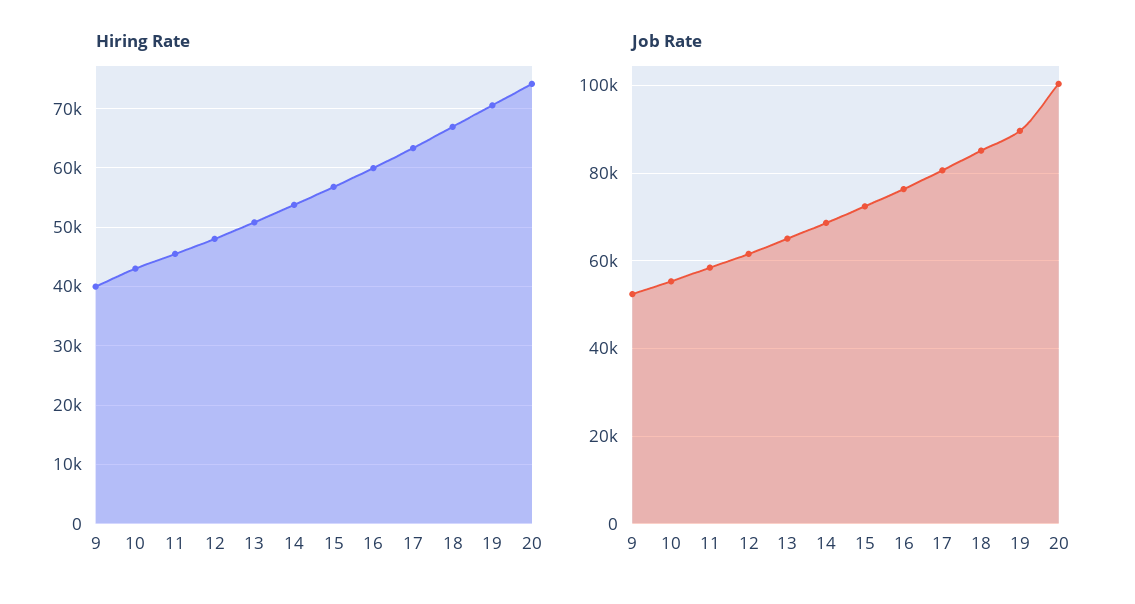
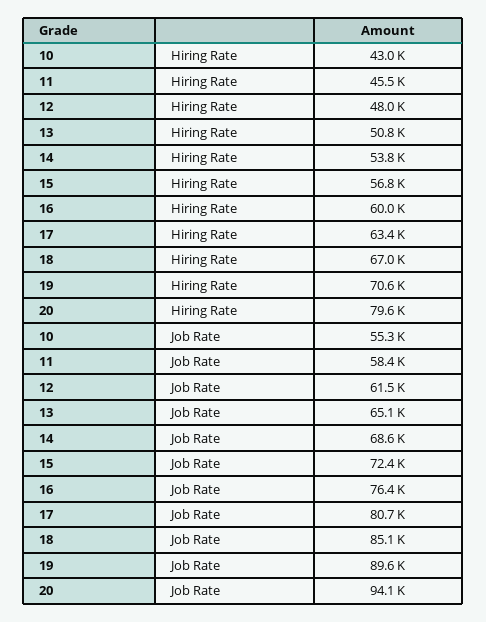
  {
    "Hiring Rate": {
-     "9": 40000,
      "10": 43000,
      "11": 45500,
      "12": 48000,
      "13": 50800,
      "14": 53800,
      "15": 56800,
      "16": 60000,
      "17": 63400,
      "18": 67000,
      "19": 70600,
-     "20": 74000
+     "20": 79600
    },
    "Job Rate": {
-     "9": 52000,
      "10": 55300,
      "11": 58400,
      "12": 61500,
      "13": 65100,
      "14": 68600,
      "15": 72400,
      "16": 76400,
      "17": 80700,
      "18": 85100,
      "19": 89600,
-     "20": 100000
+     "20": 94100
    }
  }

